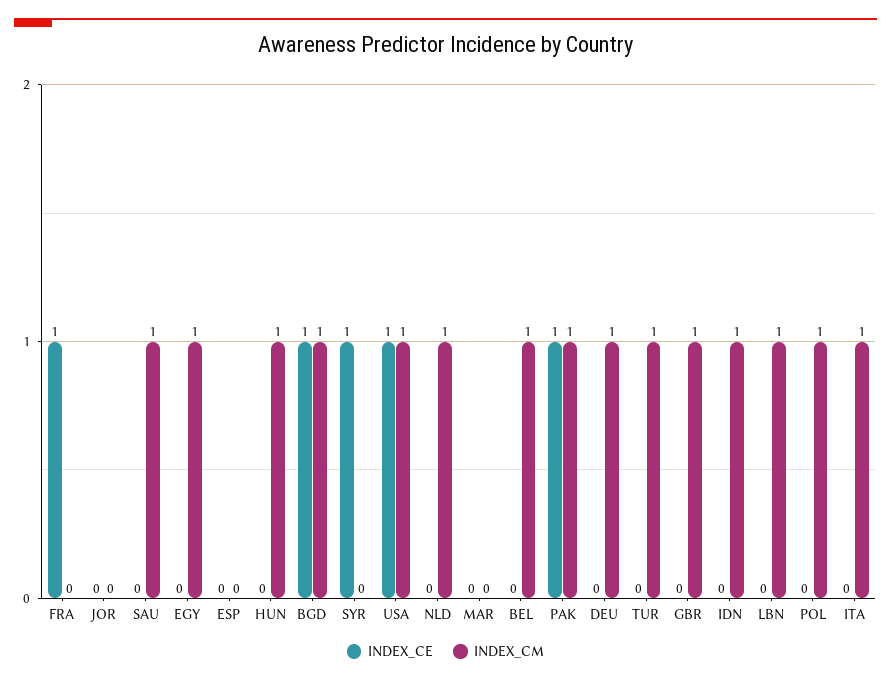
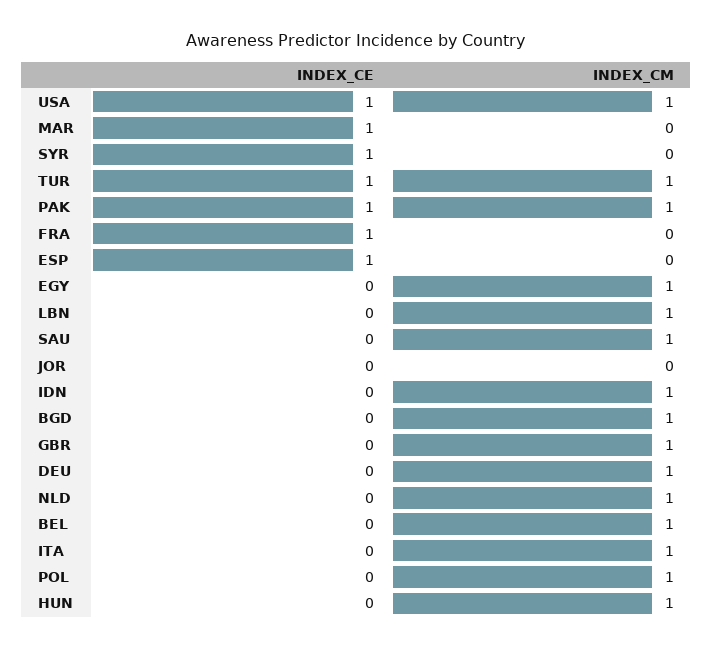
  {
    "INDEX_CE": {
      "FRA": 1,
      "JOR": 0,
      "SAU": 0,
      "EGY": 0,
-     "ESP": 0,
+     "ESP": 1,
      "HUN": 0,
-     "BGD": 1,
+     "BGD": 0,
      "SYR": 1,
      "USA": 1,
      "NLD": 0,
-     "MAR": 0,
+     "MAR": 1,
      "BEL": 0,
      "PAK": 1,
      "DEU": 0,
-     "TUR": 0,
+     "TUR": 1,
      "GBR": 0,
      "IDN": 0,
      "LBN": 0,
      "POL": 0,
      "ITA": 0
    },
    "INDEX_CM": {
      "FRA": 0,
      "JOR": 0,
      "SAU": 1,
      "EGY": 1,
      "ESP": 0,
      "HUN": 1,
      "BGD": 1,
      "SYR": 0,
      "USA": 1,
      "NLD": 1,
      "MAR": 0,
      "BEL": 1,
      "PAK": 1,
      "DEU": 1,
      "TUR": 1,
      "GBR": 1,
      "IDN": 1,
      "LBN": 1,
      "POL": 1,
      "ITA": 1
    }
  }

